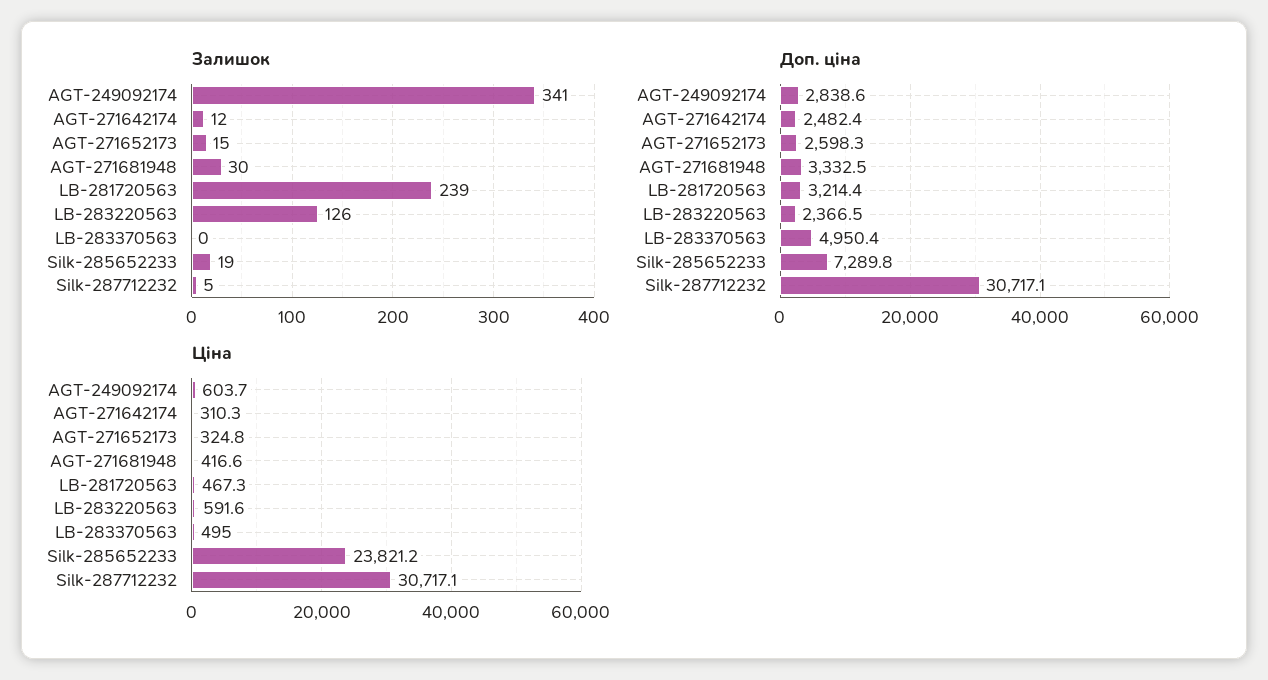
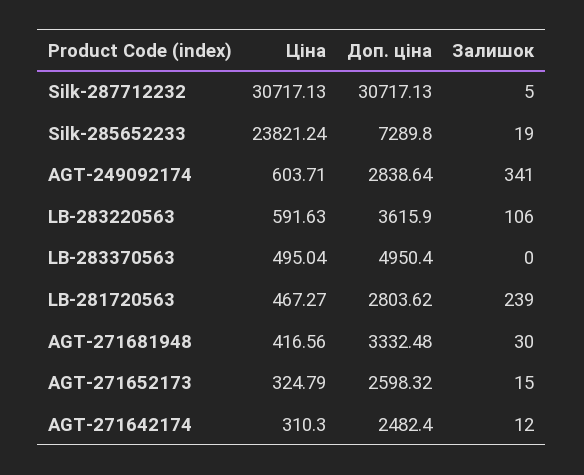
  {
    "Залишок": {
      "AGT-249092174": 341,
      "AGT-271642174": 12,
      "AGT-271652173": 15,
      "AGT-271681948": 30,
      "LB-281720563": 239,
-     "LB-283220563": 126,
+     "LB-283220563": 106,
      "LB-283370563": 0,
      "Silk-285652233": 19,
      "Silk-287712232": 5
    },
    "Доп. ціна": {
      "AGT-249092174": 2838.64,
      "AGT-271642174": 2482.4,
      "AGT-271652173": 2598.32,
      "AGT-271681948": 3332.48,
-     "LB-281720563": 3214.4,
+     "LB-281720563": 2803.62,
-     "LB-283220563": 2366.5,
+     "LB-283220563": 3615.9,
      "LB-283370563": 4950.4,
      "Silk-285652233": 7289.8,
      "Silk-287712232": 30717.13
    },
    "Ціна": {
      "AGT-249092174": 603.71,
      "AGT-271642174": 310.3,
      "AGT-271652173": 324.79,
      "AGT-271681948": 416.56,
      "LB-281720563": 467.27,
      "LB-283220563": 591.63,
      "LB-283370563": 495.04,
      "Silk-285652233": 23821.24,
      "Silk-287712232": 30717.13
    }
  }

